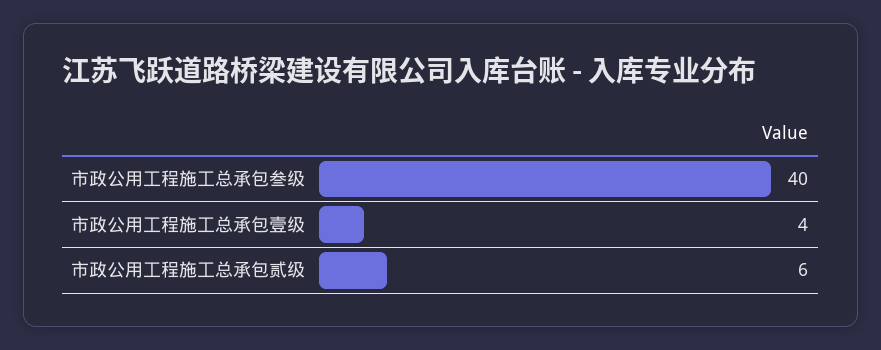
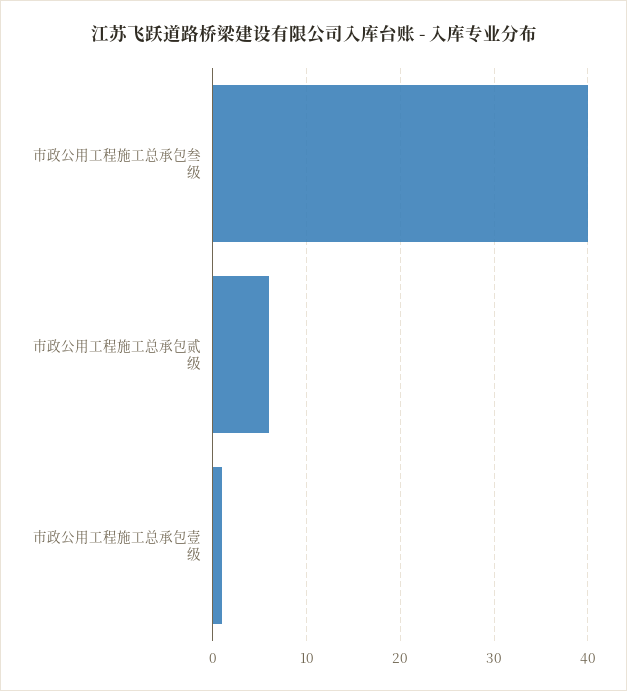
  {
    "市政公用工程施工总承包叁级": 40,
-   "市政公用工程施工总承包壹级": 4,
+   "市政公用工程施工总承包壹级": 1,
    "市政公用工程施工总承包贰级": 6
  }

